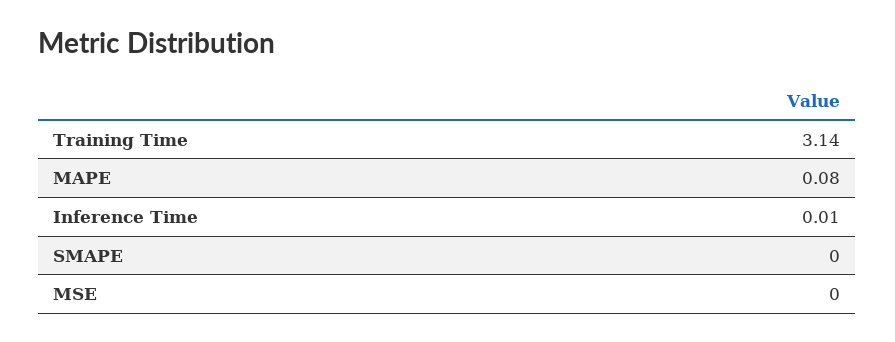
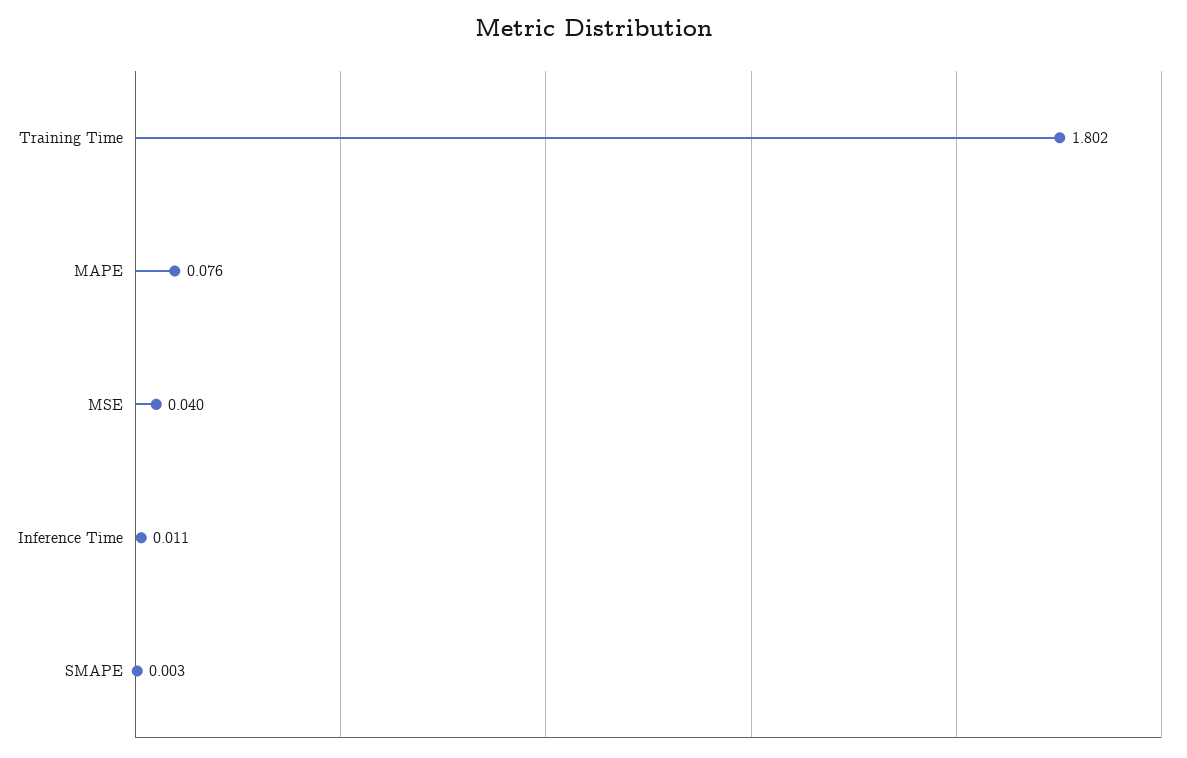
  {
-   "Training Time": 3.14,
+   "Training Time": 1.802,
    "MAPE": 0.076,
    "Inference Time": 0.011,
    "SMAPE": 0.003,
-   "MSE": 0
+   "MSE": 0.04
  }

